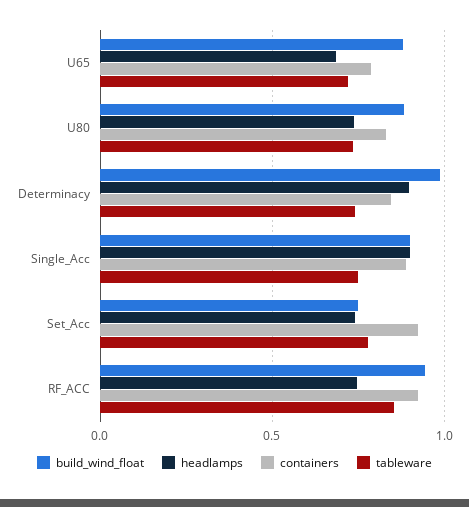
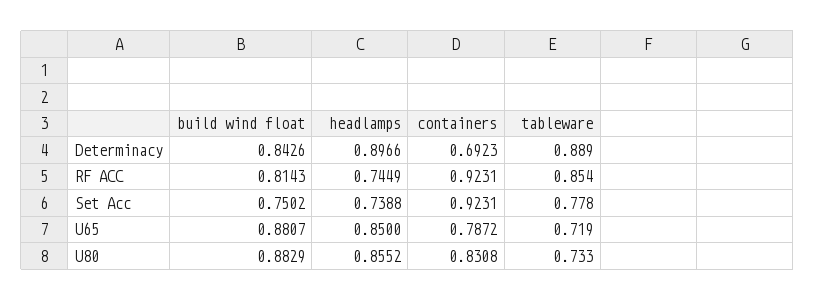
  {
    "build_wind_float": {
      "U65": 0.8807,
      "U80": 0.8829,
-     "Determinacy": 1,
+     "Determinacy": 0.8426,
-     "Single_Acc": 0.9,
      "Set_Acc": 0.7502,
-     "RF_ACC": 0.95
+     "RF_ACC": 0.8143
    },
    "headlamps": {
-     "U65": 0.7,
+     "U65": 0.85,
-     "U80": 0.75,
+     "U80": 0.8552,
      "Determinacy": 0.8966,
-     "Single_Acc": 0.9,
      "Set_Acc": 0.7388,
      "RF_ACC": 0.7449
    },
    "containers": {
      "U65": 0.7872,
      "U80": 0.8308,
-     "Determinacy": 0.85,
+     "Determinacy": 0.6923,
-     "Single_Acc": 0.9,
      "Set_Acc": 0.9231,
      "RF_ACC": 0.9231
    },
    "tableware": {
      "U65": 0.719,
      "U80": 0.733,
-     "Determinacy": 0.75,
+     "Determinacy": 0.889,
-     "Single_Acc": 0.75,
      "Set_Acc": 0.778,
      "RF_ACC": 0.854
    }
  }

